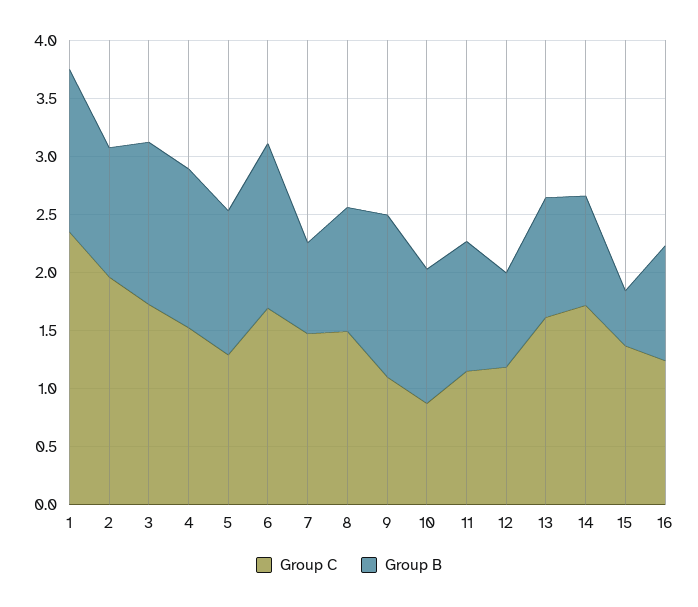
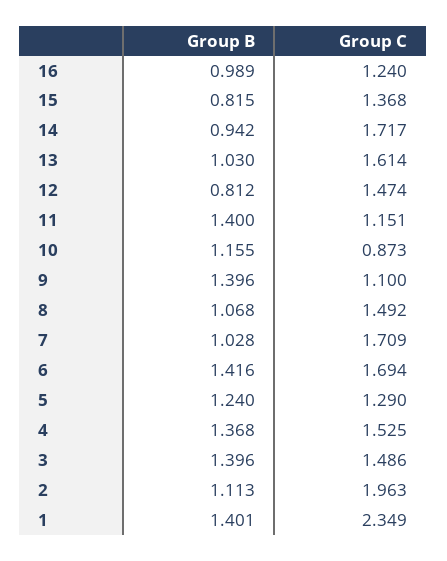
  {
    "Group C": {
      "1": 2.349,
      "2": 1.963,
-     "3": 1.7,
+     "3": 1.486,
      "4": 1.525,
      "5": 1.29,
      "6": 1.694,
-     "7": 1.5,
+     "7": 1.709,
      "8": 1.492,
      "9": 1.1,
      "10": 0.873,
      "11": 1.151,
-     "12": 1.2,
+     "12": 1.474,
      "13": 1.614,
      "14": 1.717,
      "15": 1.368,
      "16": 1.24
    },
    "Group B": {
      "1": 1.401,
      "2": 1.113,
      "3": 1.396,
      "4": 1.368,
      "5": 1.24,
      "6": 1.416,
-     "7": 0.8,
+     "7": 1.028,
      "8": 1.068,
      "9": 1.396,
      "10": 1.155,
-     "11": 1.1,
+     "11": 1.4,
      "12": 0.812,
      "13": 1.03,
      "14": 0.942,
-     "15": 0.5,
+     "15": 0.815,
      "16": 0.989
    }
  }

